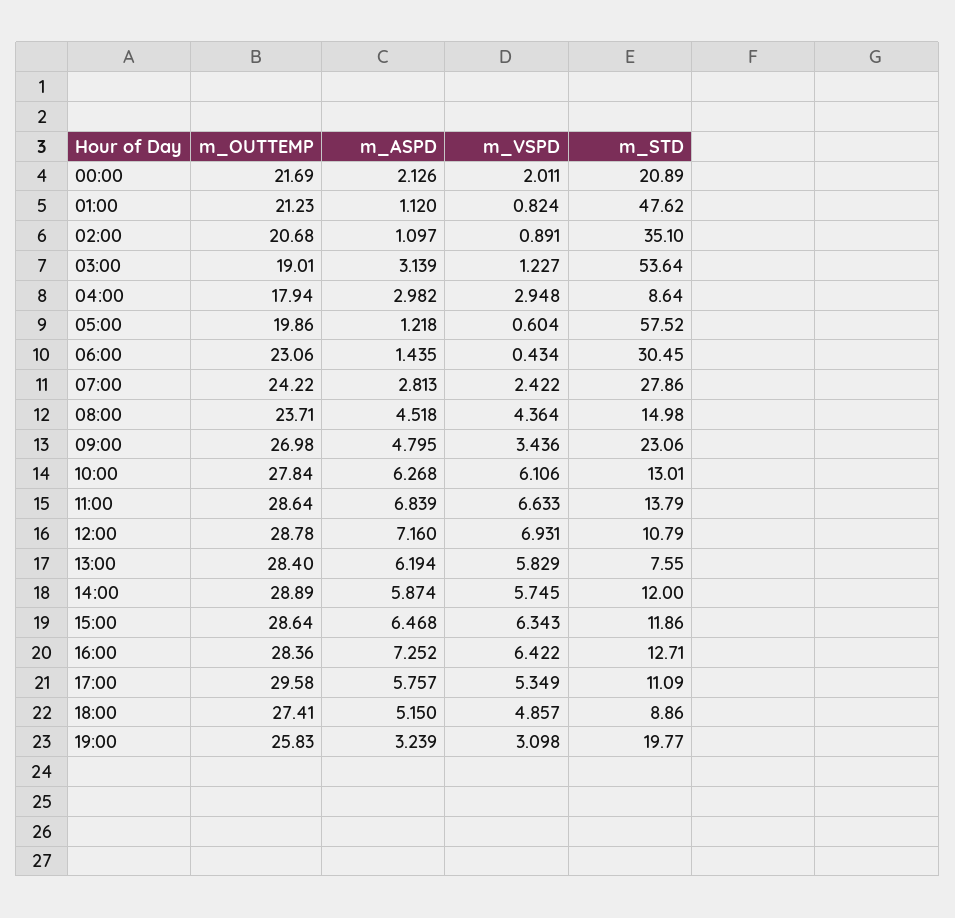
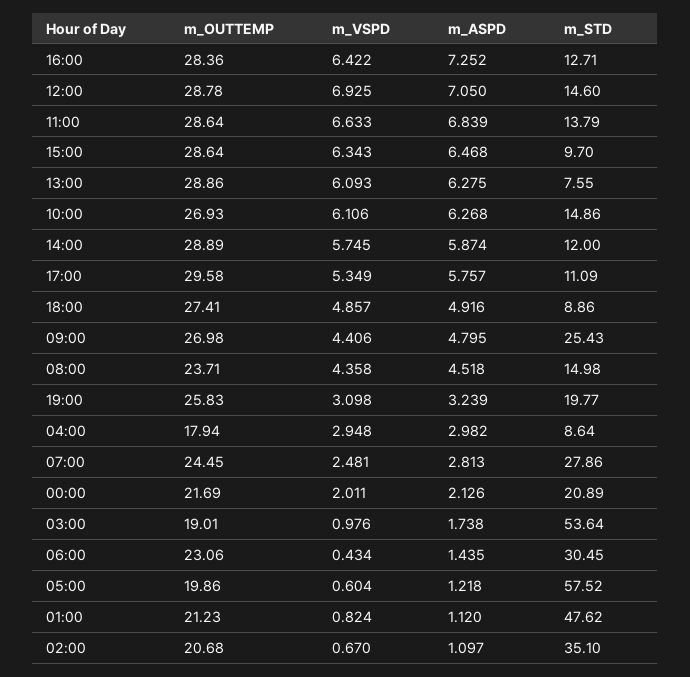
  {
    "m_OUTTEMP": {
      "00:00": 21.69,
      "01:00": 21.23,
      "02:00": 20.68,
      "03:00": 19.01,
      "04:00": 17.94,
      "05:00": 19.86,
      "06:00": 23.06,
-     "07:00": 24.22,
+     "07:00": 24.45,
      "08:00": 23.71,
      "09:00": 26.98,
-     "10:00": 27.84,
+     "10:00": 26.93,
      "11:00": 28.64,
      "12:00": 28.78,
-     "13:00": 28.4,
+     "13:00": 28.86,
      "14:00": 28.89,
      "15:00": 28.64,
      "16:00": 28.36,
      "17:00": 29.58,
      "18:00": 27.41,
      "19:00": 25.83
    },
    "m_ASPD": {
      "00:00": 2.126,
      "01:00": 1.12,
      "02:00": 1.097,
-     "03:00": 3.139,
+     "03:00": 1.738,
      "04:00": 2.982,
      "05:00": 1.218,
      "06:00": 1.435,
      "07:00": 2.813,
      "08:00": 4.518,
      "09:00": 4.795,
      "10:00": 6.268,
      "11:00": 6.839,
-     "12:00": 7.16,
+     "12:00": 7.05,
-     "13:00": 6.194,
+     "13:00": 6.275,
      "14:00": 5.874,
      "15:00": 6.468,
      "16:00": 7.252,
      "17:00": 5.757,
-     "18:00": 5.15,
+     "18:00": 4.916,
      "19:00": 3.239
    },
    "m_VSPD": {
      "00:00": 2.011,
      "01:00": 0.824,
-     "02:00": 0.891,
+     "02:00": 0.67,
-     "03:00": 1.227,
+     "03:00": 0.976,
      "04:00": 2.948,
      "05:00": 0.604,
      "06:00": 0.434,
-     "07:00": 2.422,
+     "07:00": 2.481,
-     "08:00": 4.364,
+     "08:00": 4.358,
-     "09:00": 3.436,
+     "09:00": 4.406,
      "10:00": 6.106,
      "11:00": 6.633,
-     "12:00": 6.931,
+     "12:00": 6.925,
-     "13:00": 5.829,
+     "13:00": 6.093,
      "14:00": 5.745,
      "15:00": 6.343,
      "16:00": 6.422,
      "17:00": 5.349,
      "18:00": 4.857,
      "19:00": 3.098
    },
    "m_STD": {
      "00:00": 20.89,
      "01:00": 47.62,
      "02:00": 35.1,
      "03:00": 53.64,
      "04:00": 8.64,
      "05:00": 57.52,
      "06:00": 30.45,
      "07:00": 27.86,
      "08:00": 14.98,
-     "09:00": 23.06,
+     "09:00": 25.43,
-     "10:00": 13.01,
+     "10:00": 14.86,
      "11:00": 13.79,
-     "12:00": 10.79,
+     "12:00": 14.6,
      "13:00": 7.55,
      "14:00": 12,
-     "15:00": 11.86,
+     "15:00": 9.7,
      "16:00": 12.71,
      "17:00": 11.09,
      "18:00": 8.86,
      "19:00": 19.77
    }
  }

